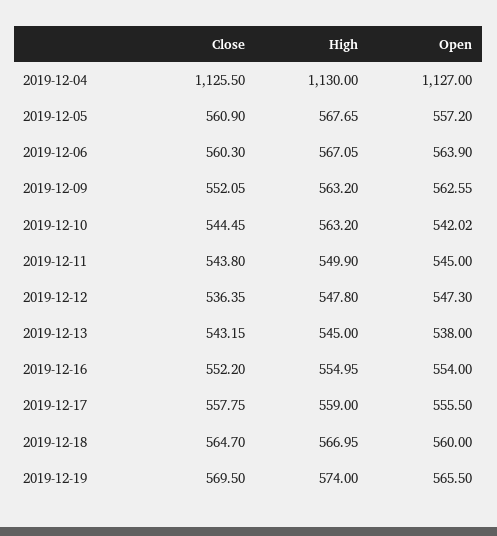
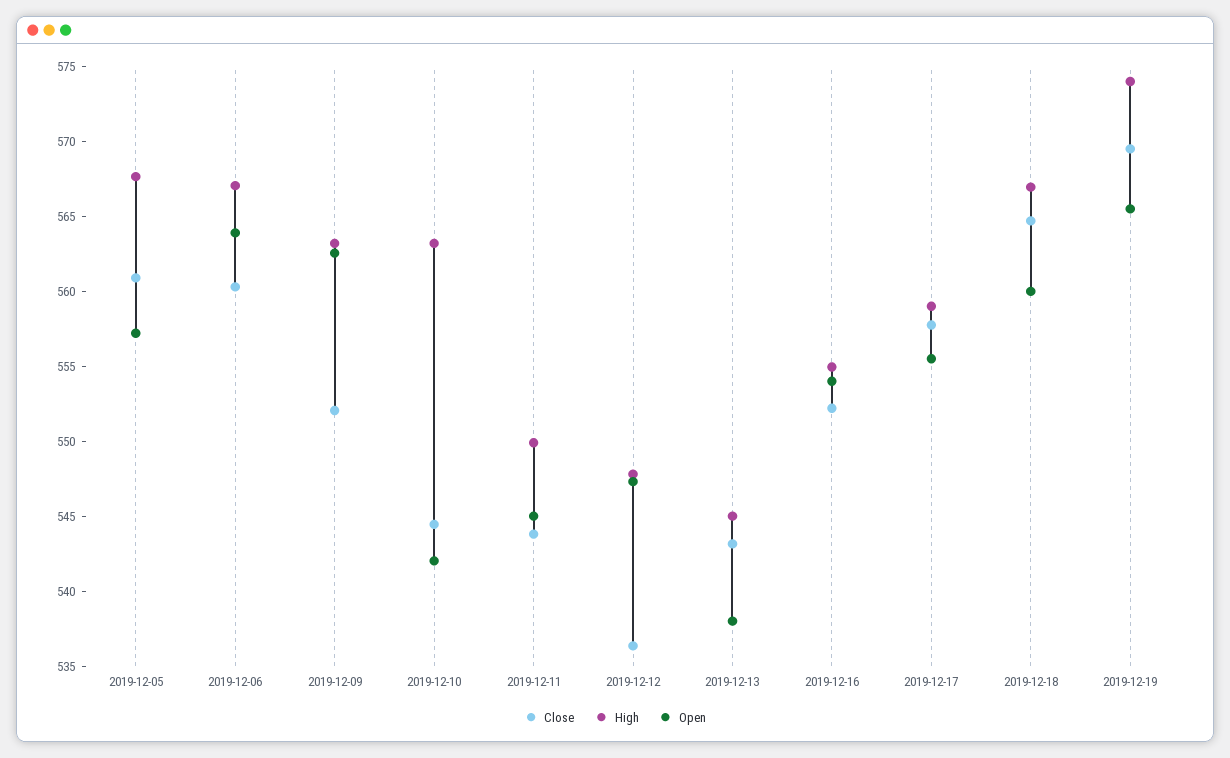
  {
    "Close": {
-     "2019-12-04": 1125.5,
      "2019-12-05": 560.9,
      "2019-12-06": 560.3,
      "2019-12-09": 552.05,
      "2019-12-10": 544.45,
      "2019-12-11": 543.8,
      "2019-12-12": 536.35,
      "2019-12-13": 543.15,
      "2019-12-16": 552.2,
      "2019-12-17": 557.75,
      "2019-12-18": 564.7,
      "2019-12-19": 569.5
    },
    "High": {
-     "2019-12-04": 1130,
      "2019-12-05": 567.65,
      "2019-12-06": 567.05,
      "2019-12-09": 563.2,
      "2019-12-10": 563.2,
      "2019-12-11": 549.9,
      "2019-12-12": 547.8,
      "2019-12-13": 545,
      "2019-12-16": 554.95,
      "2019-12-17": 559,
      "2019-12-18": 566.95,
      "2019-12-19": 574
    },
    "Open": {
-     "2019-12-04": 1127,
      "2019-12-05": 557.2,
      "2019-12-06": 563.9,
      "2019-12-09": 562.55,
      "2019-12-10": 542.02,
      "2019-12-11": 545,
      "2019-12-12": 547.3,
      "2019-12-13": 538,
      "2019-12-16": 554,
      "2019-12-17": 555.5,
      "2019-12-18": 560,
      "2019-12-19": 565.5
    }
  }

